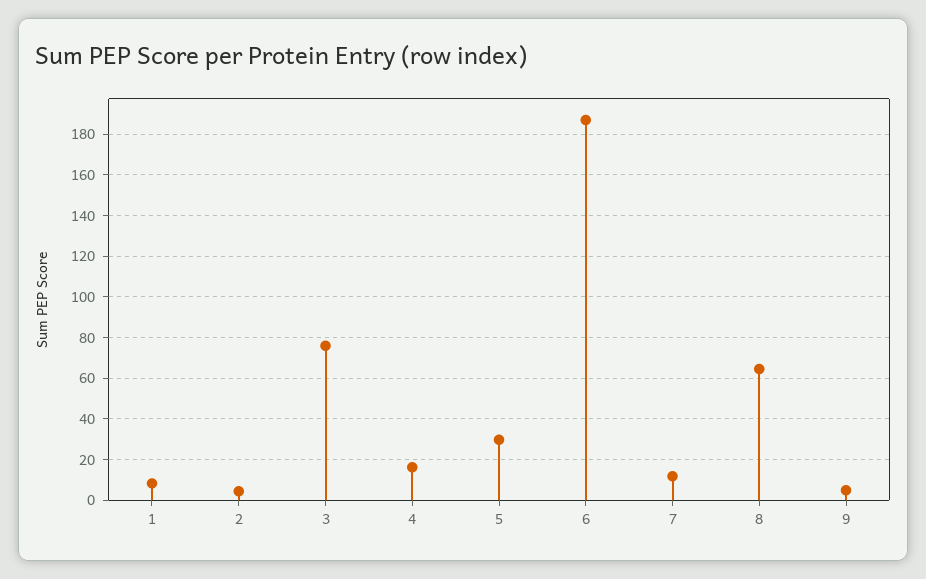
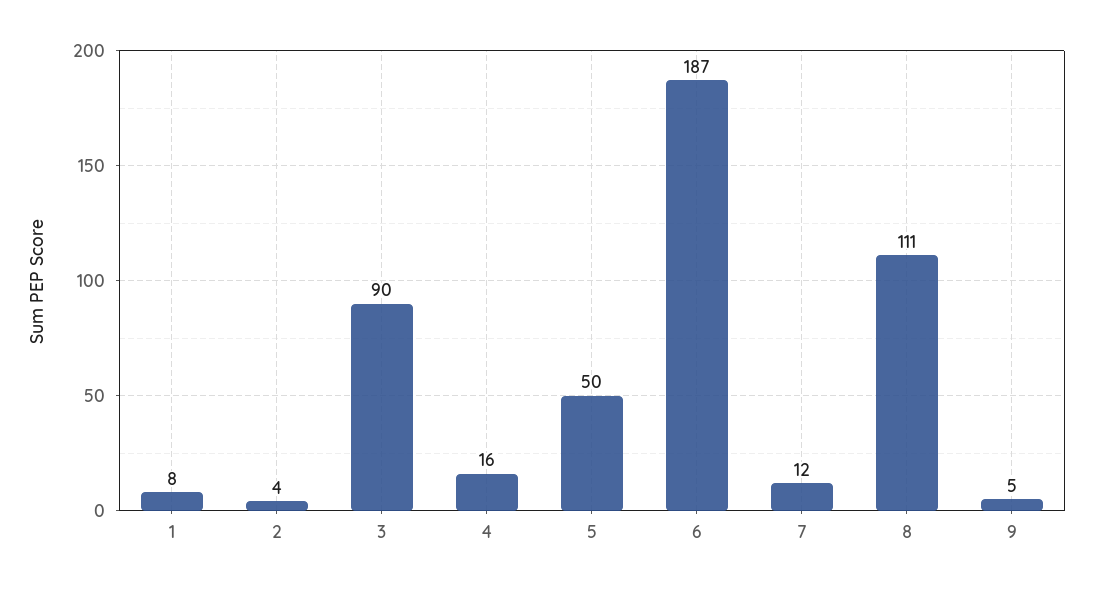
  {
    "1": 8,
    "2": 4,
-   "3": 75,
+   "3": 90,
    "4": 16,
-   "5": 30,
+   "5": 50,
    "6": 187,
    "7": 12,
-   "8": 65,
+   "8": 111,
    "9": 5
  }

